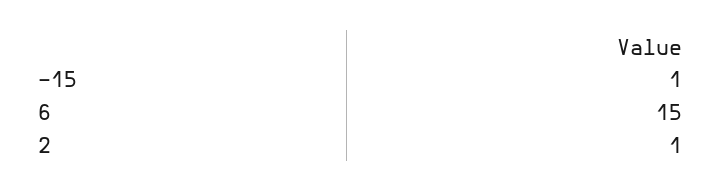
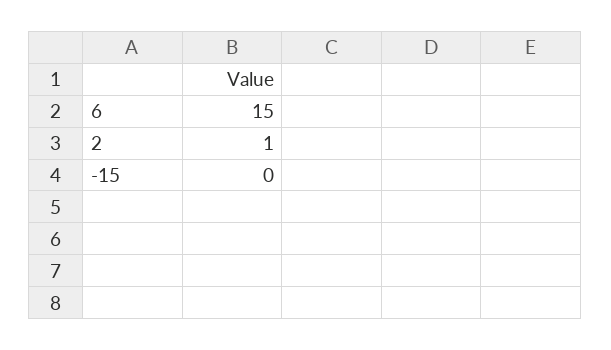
  {
-   "-15": 1,
+   "-15": 0,
    "6": 15,
    "2": 1
  }

